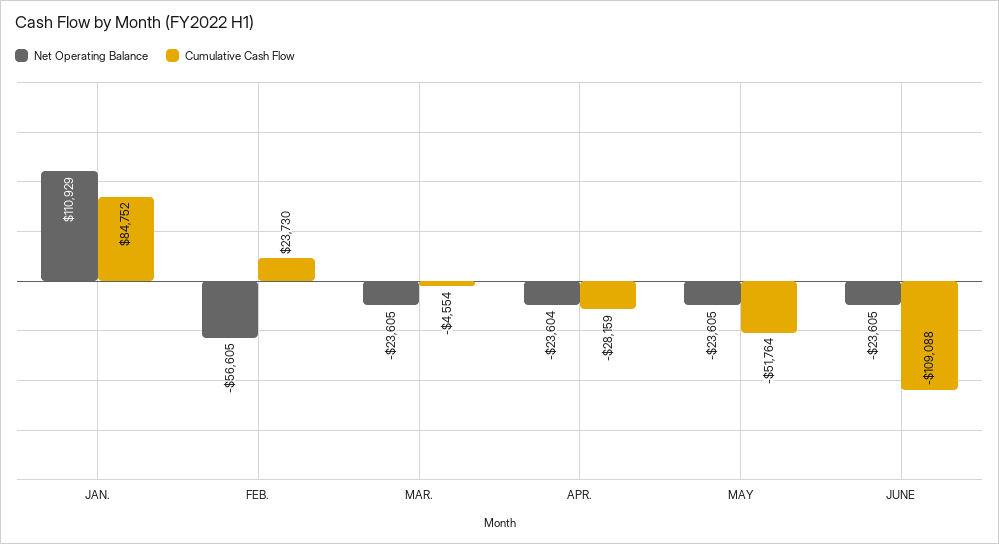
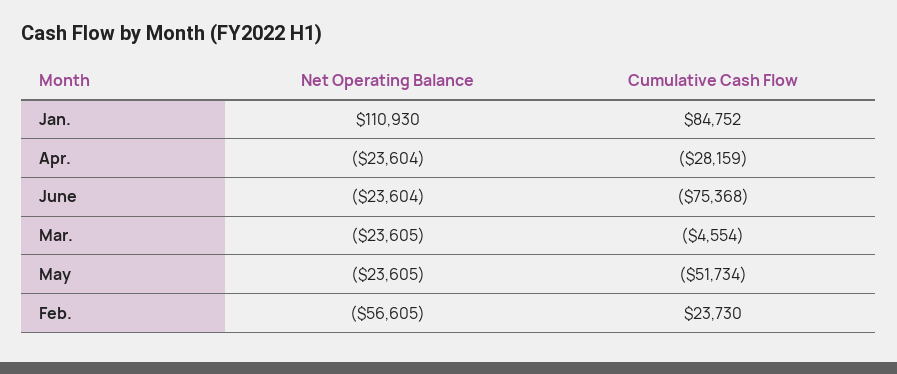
  {
    "Net Operating Balance": {
-     "JAN.": 110929,
+     "JAN.": 110930,
      "FEB.": -56605,
      "MAR.": -23605,
      "APR.": -23604,
      "MAY": -23605,
-     "JUNE": -23605
+     "JUNE": -23604
    },
    "Cumulative Cash Flow": {
      "JAN.": 84752,
      "FEB.": 23730,
      "MAR.": -4554,
      "APR.": -28159,
-     "MAY": -51764,
+     "MAY": -51734,
-     "JUNE": -109088
+     "JUNE": -75368
    }
  }

